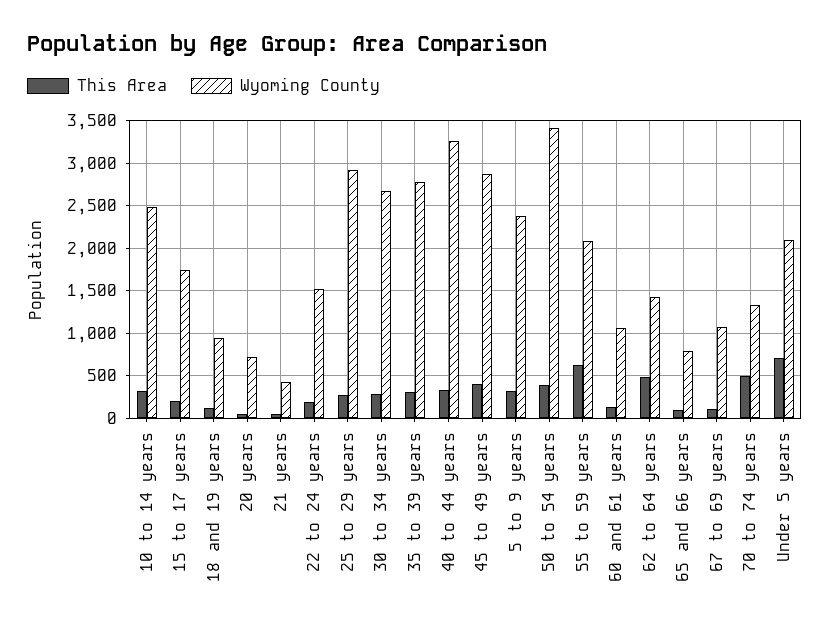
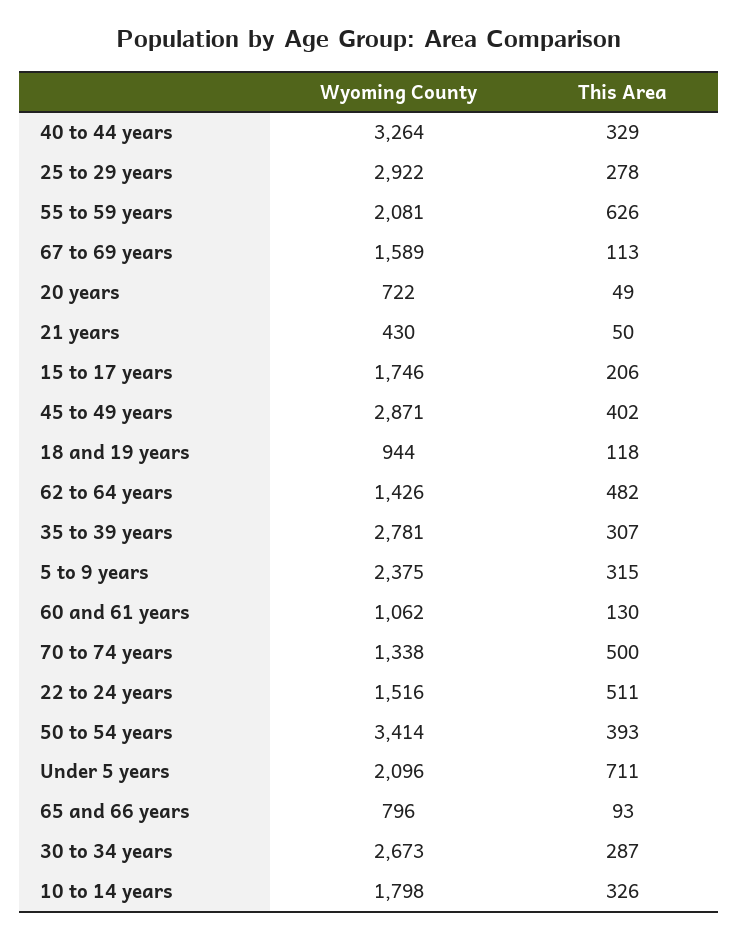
  {
    "This Area": {
      "10 to 14 years": 326,
      "15 to 17 years": 206,
      "18 and 19 years": 118,
      "20 years": 49,
      "21 years": 50,
-     "22 to 24 years": 200,
+     "22 to 24 years": 511,
      "25 to 29 years": 278,
      "30 to 34 years": 287,
      "35 to 39 years": 307,
      "40 to 44 years": 329,
      "45 to 49 years": 402,
      "5 to 9 years": 315,
      "50 to 54 years": 393,
      "55 to 59 years": 626,
      "60 and 61 years": 130,
      "62 to 64 years": 482,
      "65 and 66 years": 93,
      "67 to 69 years": 113,
      "70 to 74 years": 500,
      "Under 5 years": 711
    },
    "Wyoming County": {
-     "10 to 14 years": 2500,
+     "10 to 14 years": 1798,
      "15 to 17 years": 1746,
      "18 and 19 years": 944,
      "20 years": 722,
      "21 years": 430,
      "22 to 24 years": 1516,
      "25 to 29 years": 2922,
      "30 to 34 years": 2673,
      "35 to 39 years": 2781,
      "40 to 44 years": 3264,
      "45 to 49 years": 2871,
      "5 to 9 years": 2375,
      "50 to 54 years": 3414,
      "55 to 59 years": 2081,
      "60 and 61 years": 1062,
      "62 to 64 years": 1426,
      "65 and 66 years": 796,
-     "67 to 69 years": 1100,
+     "67 to 69 years": 1589,
      "70 to 74 years": 1338,
      "Under 5 years": 2096
    }
  }

